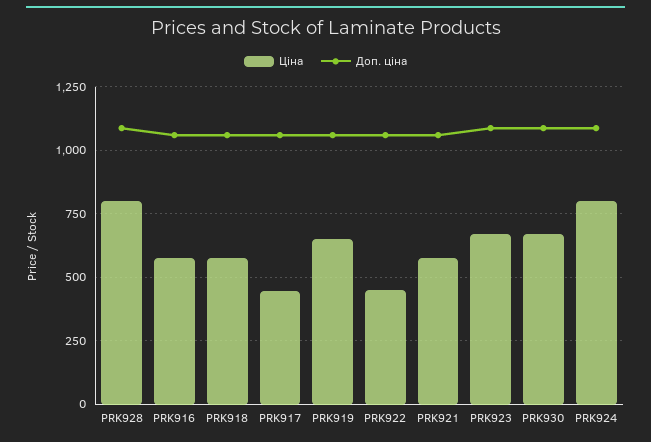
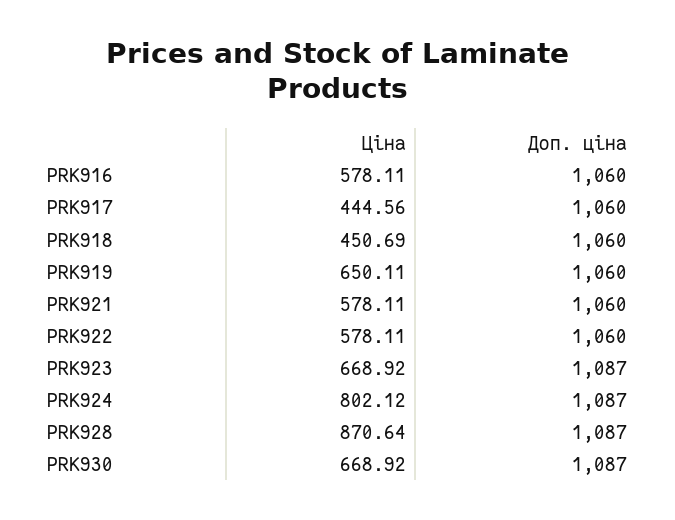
  {
    "Ціна": {
-     "PRK928": 800,
+     "PRK928": 870.64,
      "PRK916": 578.11,
-     "PRK918": 575,
+     "PRK918": 450.69,
      "PRK917": 444.56,
      "PRK919": 650.11,
-     "PRK922": 450,
+     "PRK922": 578.11,
      "PRK921": 578.11,
      "PRK923": 668.92,
      "PRK930": 668.92,
      "PRK924": 802.12
    },
    "Доп. ціна": {
      "PRK928": 1087,
      "PRK916": 1060,
      "PRK918": 1060,
      "PRK917": 1060,
      "PRK919": 1060,
      "PRK922": 1060,
      "PRK921": 1060,
      "PRK923": 1087,
      "PRK930": 1087,
      "PRK924": 1087
    }
  }

